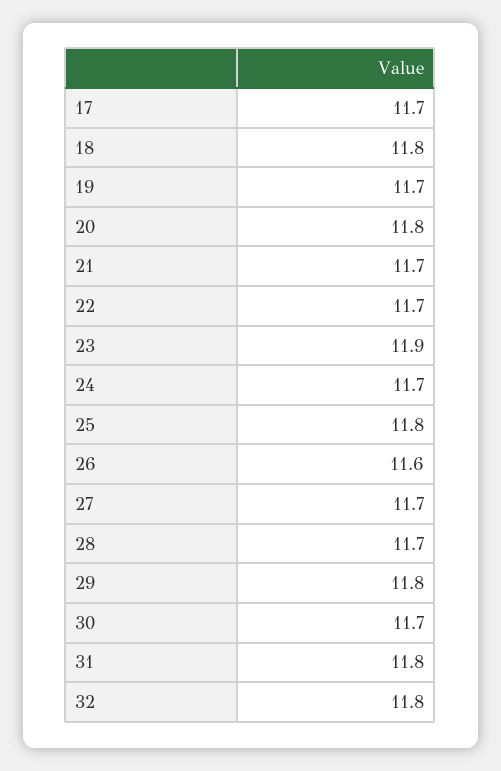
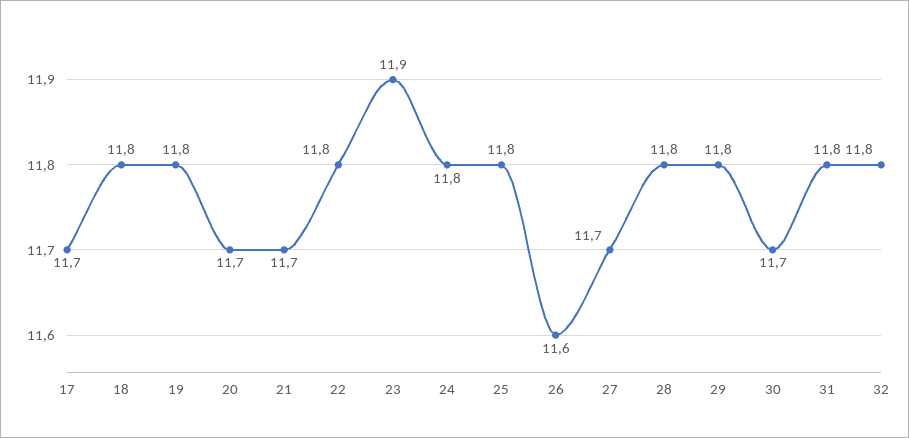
  {
    "17": 11.7,
    "18": 11.8,
-   "19": 11.7,
+   "19": 11.8,
-   "20": 11.8,
+   "20": 11.7,
    "21": 11.7,
-   "22": 11.7,
+   "22": 11.8,
    "23": 11.9,
-   "24": 11.7,
+   "24": 11.8,
    "25": 11.8,
    "26": 11.6,
    "27": 11.7,
-   "28": 11.7,
+   "28": 11.8,
    "29": 11.8,
    "30": 11.7,
    "31": 11.8,
    "32": 11.8
  }

